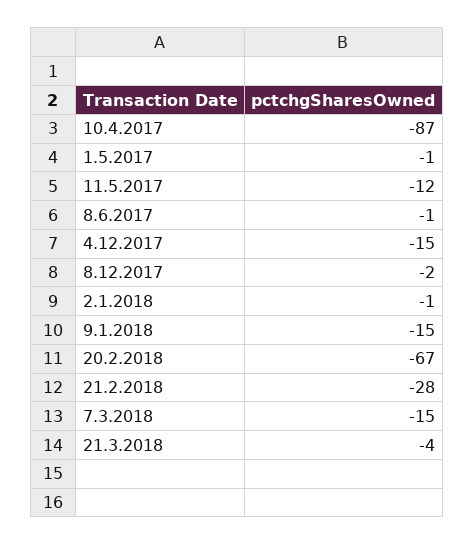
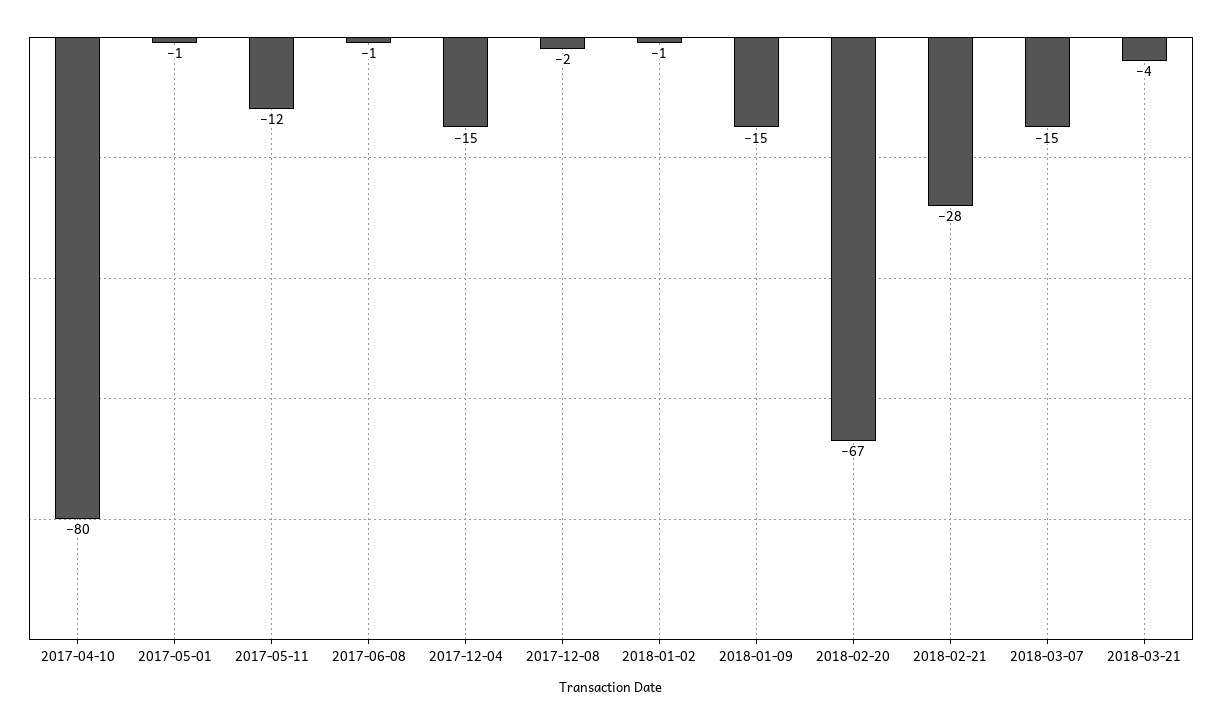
  {
-   "10.4.2017": -87,
+   "10.4.2017": -80,
    "1.5.2017": -1,
    "11.5.2017": -12,
    "8.6.2017": -1,
    "4.12.2017": -15,
    "8.12.2017": -2,
    "2.1.2018": -1,
    "9.1.2018": -15,
    "20.2.2018": -67,
    "21.2.2018": -28,
    "7.3.2018": -15,
    "21.3.2018": -4
  }

